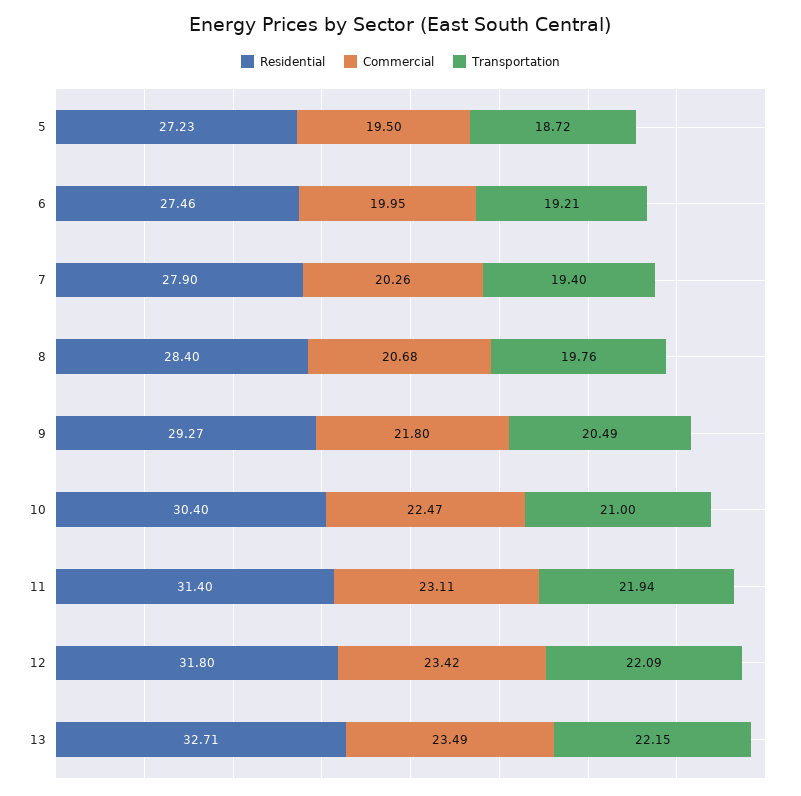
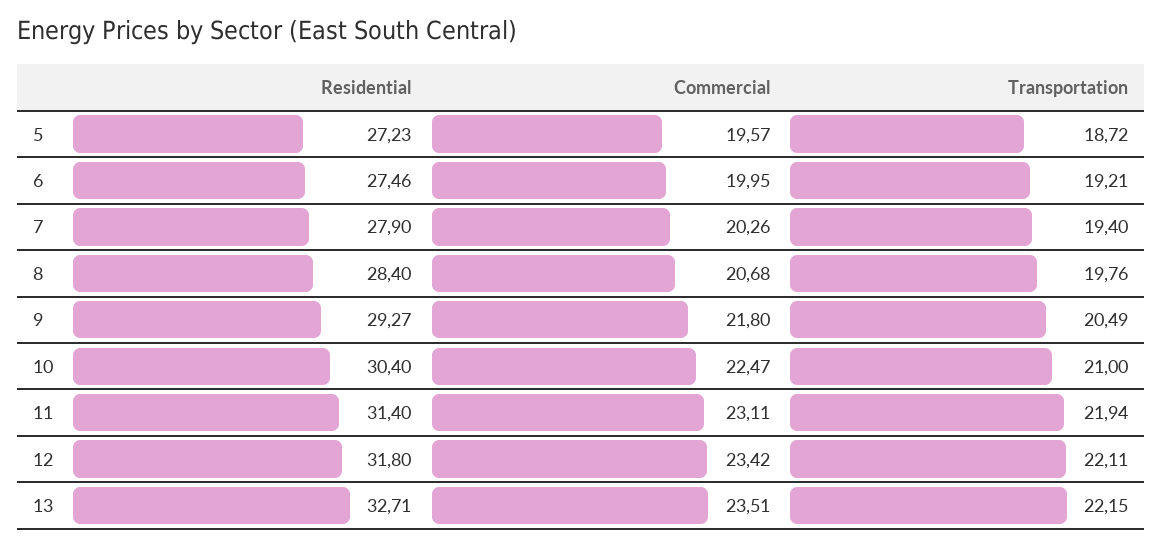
  {
    "Residential": {
      "5": 27.23,
      "6": 27.46,
      "7": 27.9,
      "8": 28.4,
      "9": 29.27,
      "10": 30.4,
      "11": 31.4,
      "12": 31.8,
      "13": 32.71
    },
    "Commercial": {
-     "5": 19.5,
+     "5": 19.57,
      "6": 19.95,
      "7": 20.26,
      "8": 20.68,
      "9": 21.8,
      "10": 22.47,
      "11": 23.11,
      "12": 23.42,
-     "13": 23.49
+     "13": 23.51
    },
    "Transportation": {
      "5": 18.72,
      "6": 19.21,
      "7": 19.4,
      "8": 19.76,
      "9": 20.49,
      "10": 21,
      "11": 21.94,
-     "12": 22.09,
+     "12": 22.11,
      "13": 22.15
    }
  }

